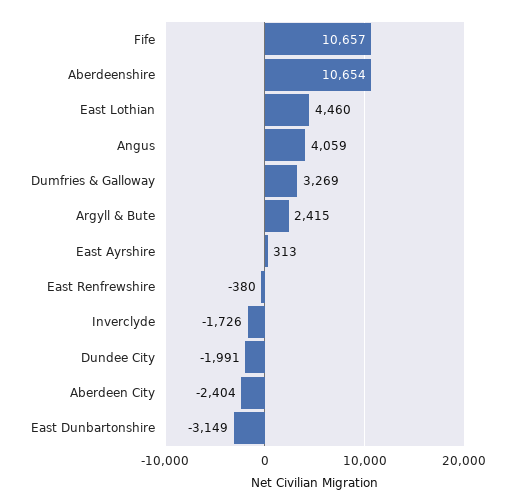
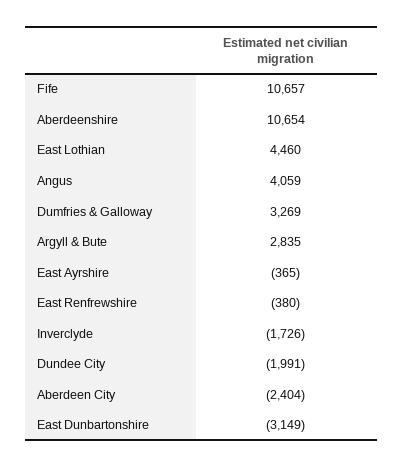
  {
    "Fife": 10657,
    "Aberdeenshire": 10654,
    "East Lothian": 4460,
    "Angus": 4059,
    "Dumfries & Galloway": 3269,
-   "Argyll & Bute": 2415,
+   "Argyll & Bute": 2835,
-   "East Ayrshire": 313,
+   "East Ayrshire": -365,
    "East Renfrewshire": -380,
    "Inverclyde": -1726,
    "Dundee City": -1991,
    "Aberdeen City": -2404,
    "East Dunbartonshire": -3149
  }

